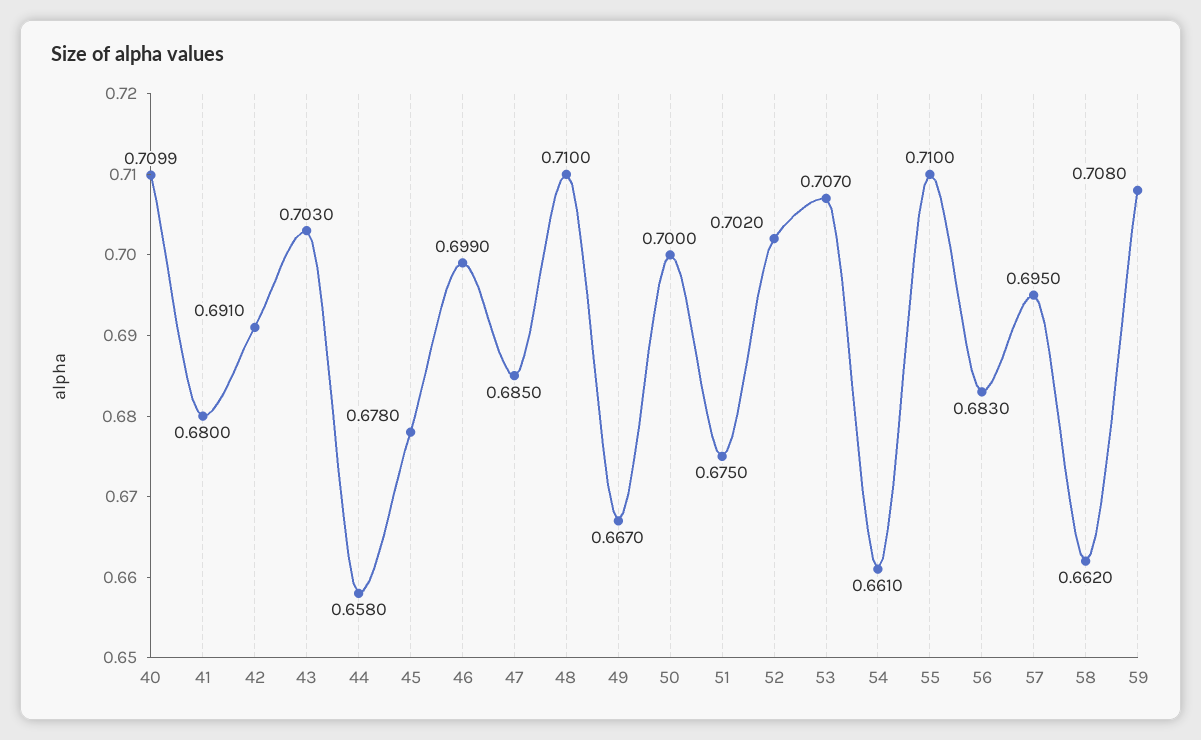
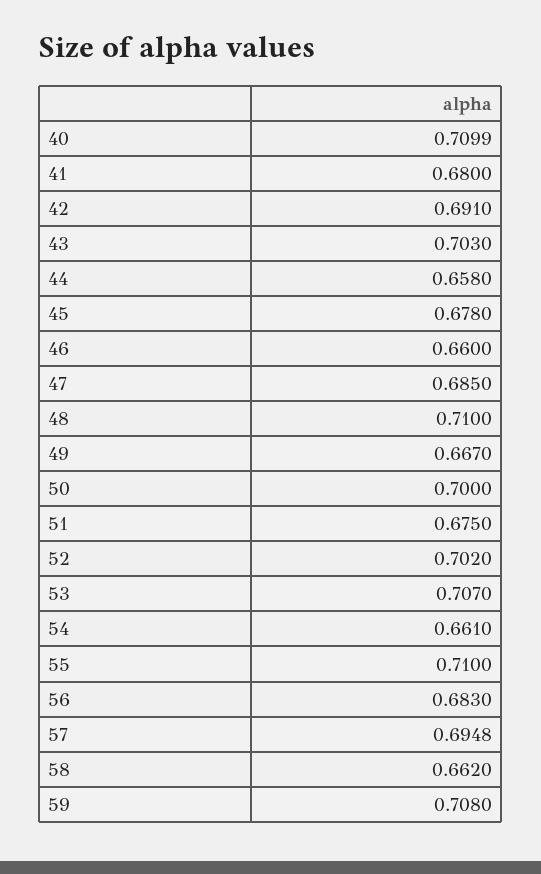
  {
    "40": 0.7099,
    "41": 0.68,
    "42": 0.691,
    "43": 0.703,
    "44": 0.658,
    "45": 0.678,
-   "46": 0.699,
+   "46": 0.66,
    "47": 0.685,
    "48": 0.71,
    "49": 0.667,
    "50": 0.7,
    "51": 0.675,
    "52": 0.702,
    "53": 0.707,
    "54": 0.661,
    "55": 0.71,
    "56": 0.683,
-   "57": 0.695,
+   "57": 0.6948,
    "58": 0.662,
    "59": 0.708
  }

